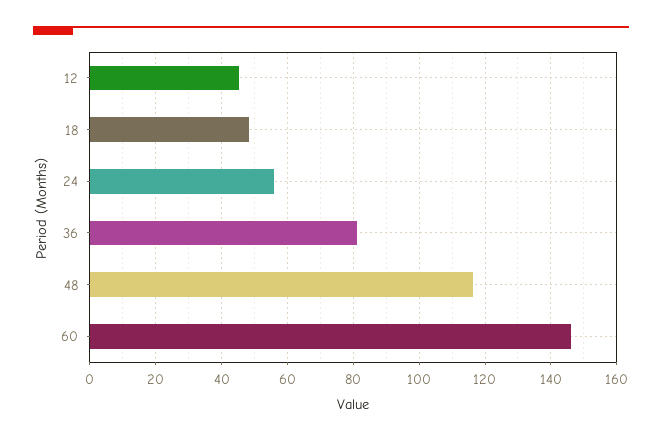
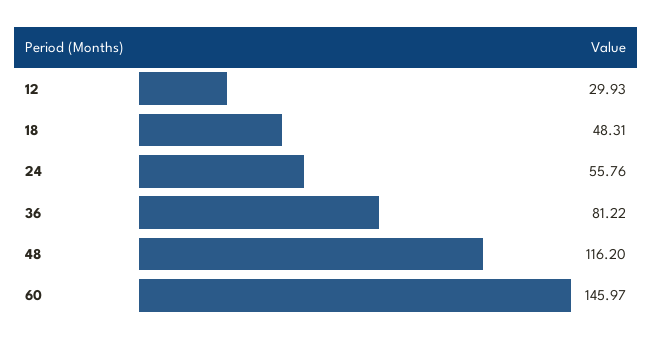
  {
-   "12": 46,
+   "12": 29.93,
    "18": 48.31,
    "24": 55.76,
    "36": 81.22,
    "48": 116.2,
    "60": 145.97
  }

